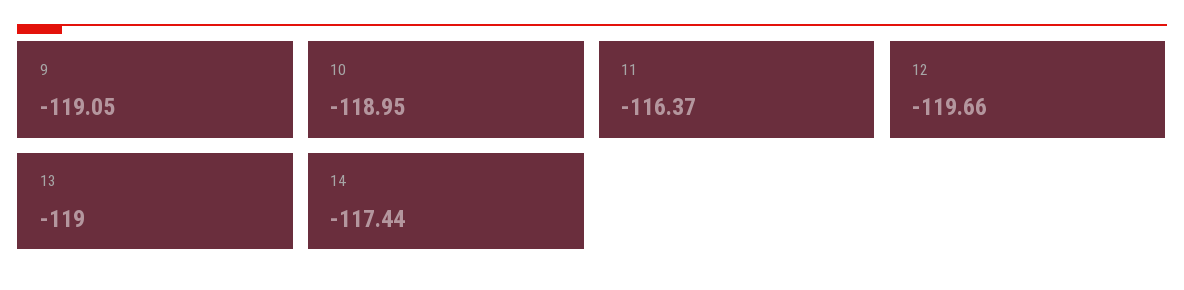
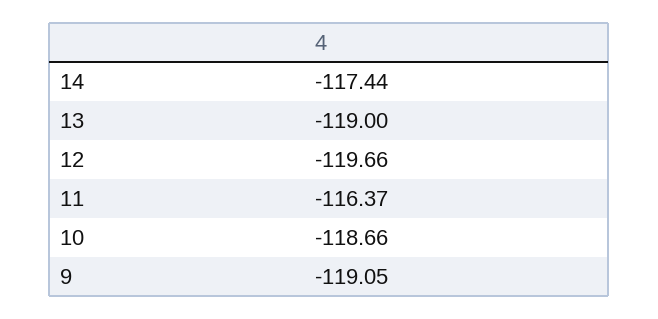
  {
    "9": -119.05,
-   "10": -118.95,
+   "10": -118.66,
    "11": -116.37,
    "12": -119.66,
    "13": -119,
    "14": -117.44
  }

